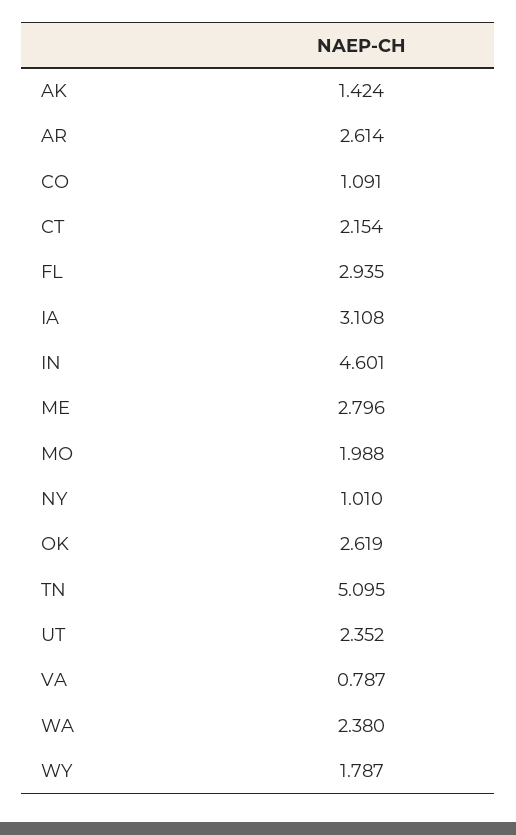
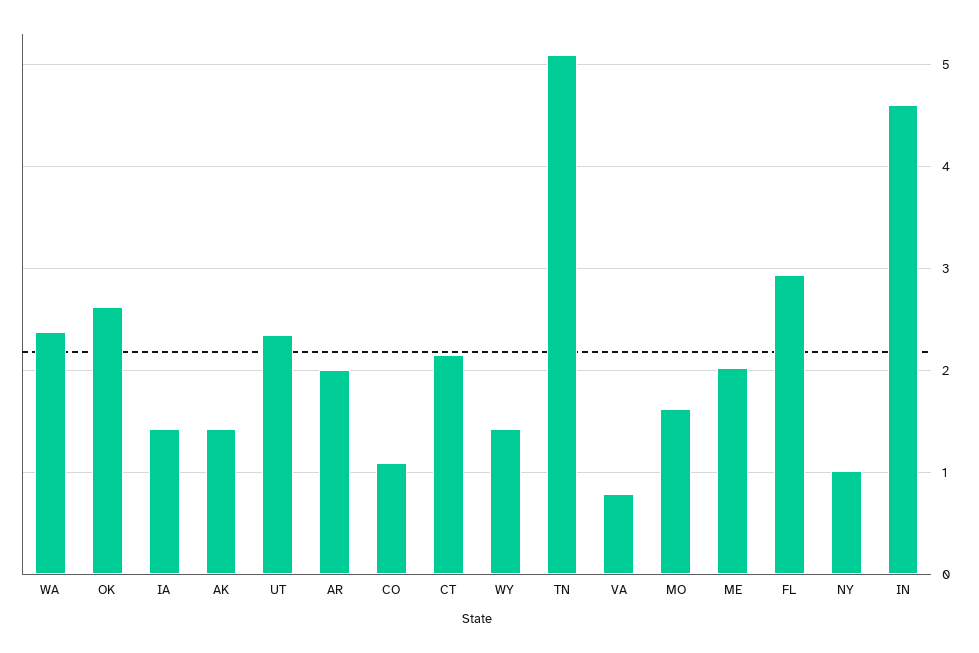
  {
    "AK": 1.424,
-   "AR": 2.614,
+   "AR": 2,
    "CO": 1.091,
    "CT": 2.154,
    "FL": 2.935,
-   "IA": 3.108,
+   "IA": 1.4,
    "IN": 4.601,
-   "ME": 2.796,
+   "ME": 2,
-   "MO": 1.988,
+   "MO": 1.6,
    "NY": 1.01,
    "OK": 2.619,
    "TN": 5.095,
    "UT": 2.352,
    "VA": 0.787,
    "WA": 2.38,
-   "WY": 1.787
+   "WY": 1.4
  }

